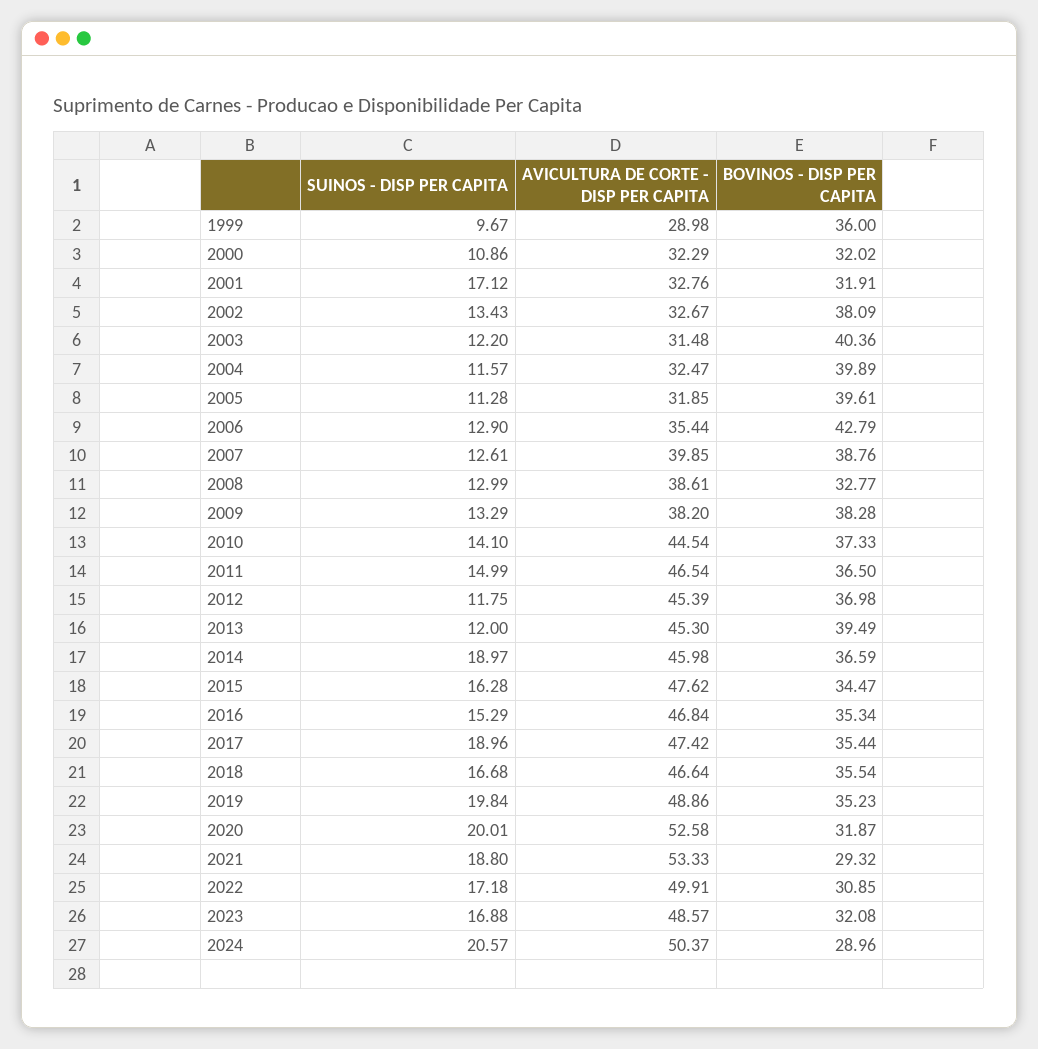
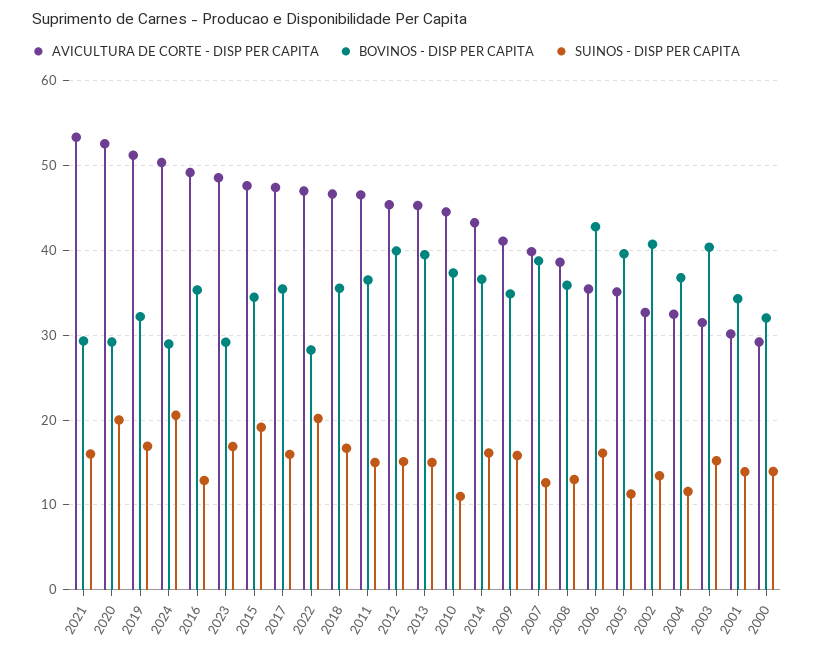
  {
    "SUINOS - DISP PER CAPITA": {
-     "1999": 9.67,
-     "2000": 10.86,
+     "2000": 14,
-     "2001": 17.12,
+     "2001": 14,
      "2002": 13.43,
-     "2003": 12.2,
+     "2003": 15,
      "2004": 11.57,
      "2005": 11.28,
-     "2006": 12.9,
+     "2006": 16,
      "2007": 12.61,
      "2008": 12.99,
-     "2009": 13.29,
+     "2009": 16,
-     "2010": 14.1,
+     "2010": 11,
      "2011": 14.99,
-     "2012": 11.75,
+     "2012": 15,
-     "2013": 12,
+     "2013": 15,
-     "2014": 18.97,
+     "2014": 16,
-     "2015": 16.28,
+     "2015": 19,
-     "2016": 15.29,
+     "2016": 13,
-     "2017": 18.96,
+     "2017": 16,
      "2018": 16.68,
-     "2019": 19.84,
+     "2019": 17,
      "2020": 20.01,
-     "2021": 18.8,
+     "2021": 16,
-     "2022": 17.18,
+     "2022": 20,
      "2023": 16.88,
      "2024": 20.57
    },
    "AVICULTURA DE CORTE - DISP PER CAPITA": {
-     "1999": 28.98,
-     "2000": 32.29,
+     "2000": 29,
-     "2001": 32.76,
+     "2001": 30,
      "2002": 32.67,
      "2003": 31.48,
      "2004": 32.47,
-     "2005": 31.85,
+     "2005": 35,
      "2006": 35.44,
      "2007": 39.85,
      "2008": 38.61,
-     "2009": 38.2,
+     "2009": 41,
      "2010": 44.54,
      "2011": 46.54,
      "2012": 45.39,
      "2013": 45.3,
-     "2014": 45.98,
+     "2014": 43,
      "2015": 47.62,
-     "2016": 46.84,
+     "2016": 49,
      "2017": 47.42,
      "2018": 46.64,
-     "2019": 48.86,
+     "2019": 51,
      "2020": 52.58,
      "2021": 53.33,
-     "2022": 49.91,
+     "2022": 47,
      "2023": 48.57,
      "2024": 50.37
    },
    "BOVINOS - DISP PER CAPITA": {
-     "1999": 36,
      "2000": 32.02,
-     "2001": 31.91,
+     "2001": 34,
-     "2002": 38.09,
+     "2002": 41,
      "2003": 40.36,
-     "2004": 39.89,
+     "2004": 37,
      "2005": 39.61,
      "2006": 42.79,
      "2007": 38.76,
-     "2008": 32.77,
+     "2008": 36,
-     "2009": 38.28,
+     "2009": 35,
      "2010": 37.33,
      "2011": 36.5,
-     "2012": 36.98,
+     "2012": 40,
      "2013": 39.49,
      "2014": 36.59,
      "2015": 34.47,
      "2016": 35.34,
      "2017": 35.44,
      "2018": 35.54,
-     "2019": 35.23,
+     "2019": 32,
-     "2020": 31.87,
+     "2020": 29,
      "2021": 29.32,
-     "2022": 30.85,
+     "2022": 28,
-     "2023": 32.08,
+     "2023": 29,
      "2024": 28.96
    }
  }

